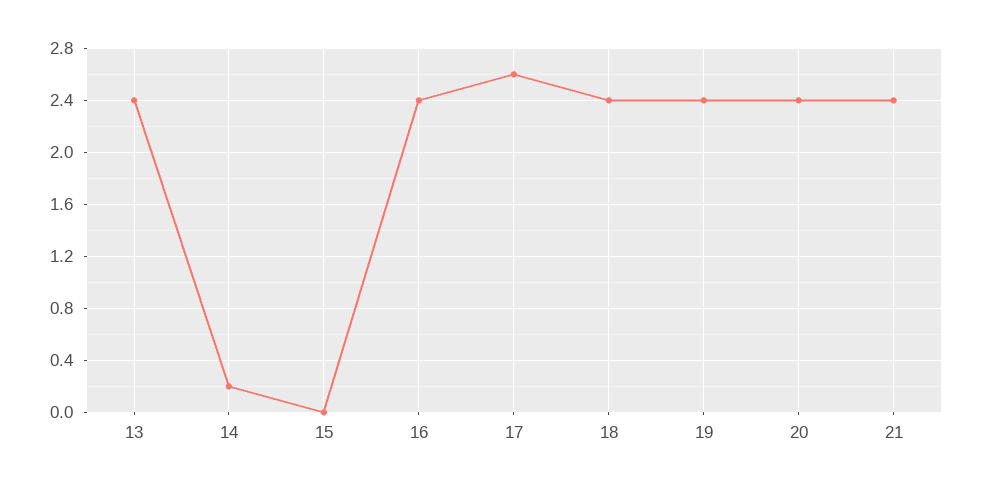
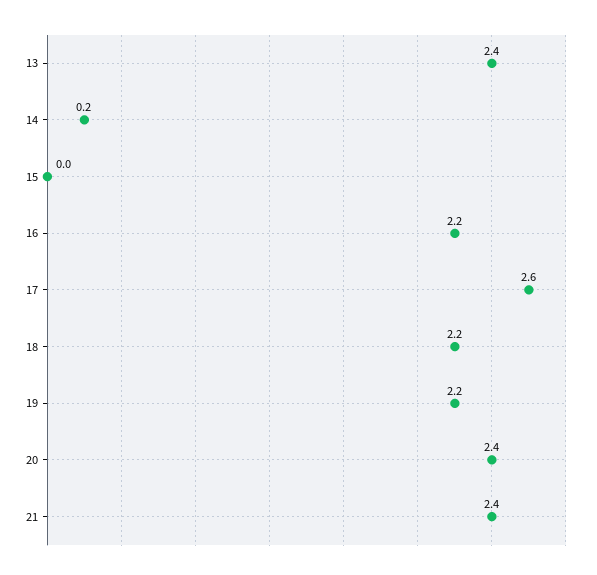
  {
    "13": 2.4,
    "14": 0.2,
    "15": 0,
-   "16": 2.4,
+   "16": 2.2,
    "17": 2.6,
-   "18": 2.4,
+   "18": 2.2,
-   "19": 2.4,
+   "19": 2.2,
    "20": 2.4,
    "21": 2.4
  }

